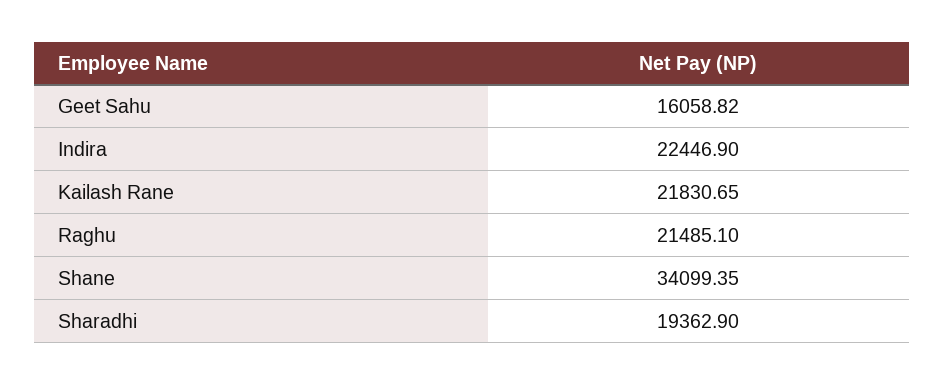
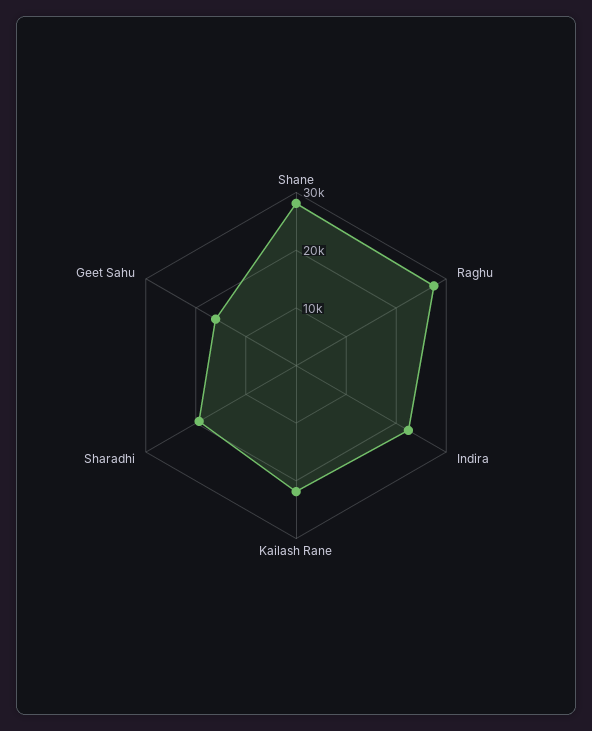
  {
    "Geet Sahu": 16058.82,
    "Indira": 22446.9,
    "Kailash Rane": 21830.65,
-   "Raghu": 21485.1,
+   "Raghu": 28000,
-   "Shane": 34099.35,
+   "Shane": 28000,
    "Sharadhi": 19362.9
  }

